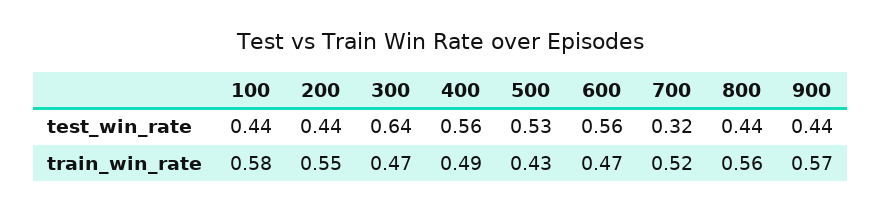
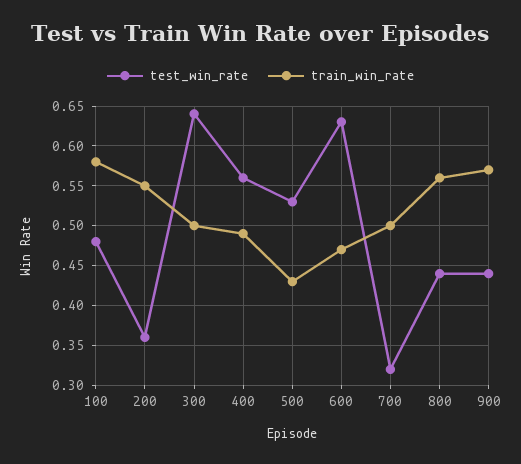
  {
    "test_win_rate": {
-     "100": 0.44,
+     "100": 0.48,
-     "200": 0.44,
+     "200": 0.36,
      "300": 0.64,
      "400": 0.56,
      "500": 0.53,
-     "600": 0.56,
+     "600": 0.63,
      "700": 0.32,
      "800": 0.44,
      "900": 0.44
    },
    "train_win_rate": {
      "100": 0.58,
      "200": 0.55,
-     "300": 0.47,
+     "300": 0.5,
      "400": 0.49,
      "500": 0.43,
      "600": 0.47,
-     "700": 0.52,
+     "700": 0.5,
      "800": 0.56,
      "900": 0.57
    }
  }

